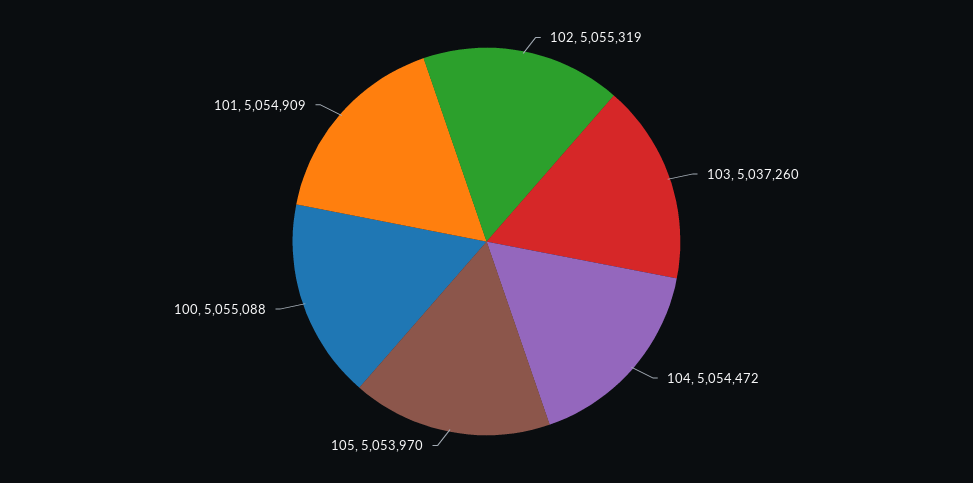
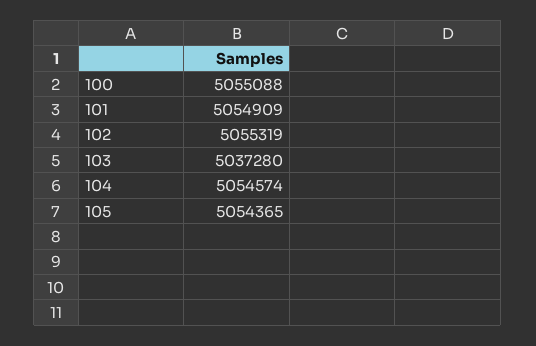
  {
    "102": 5055319,
-   "103": 5037260,
+   "103": 5037280,
-   "104": 5054472,
+   "104": 5054574,
-   "105": 5053970,
+   "105": 5054365,
    "100": 5055088,
    "101": 5054909
  }

